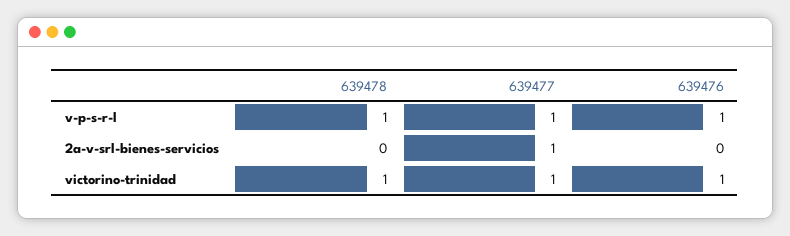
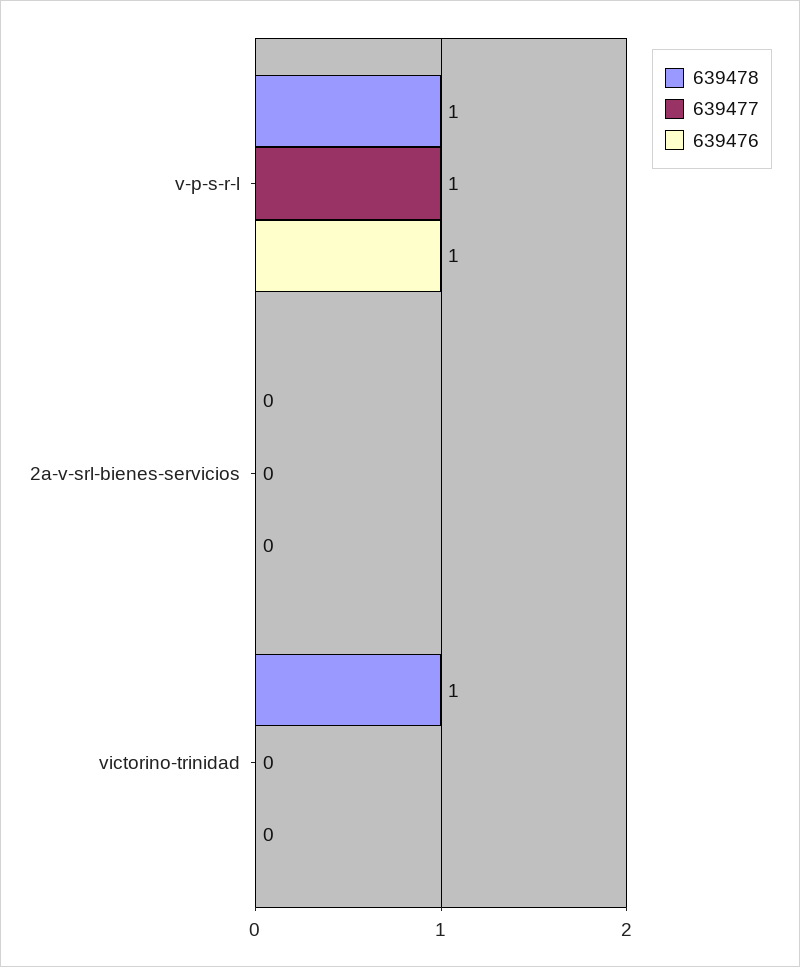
  {
    "639478": {
      "v-p-s-r-l": 1,
      "2a-v-srl-bienes-servicios": 0,
      "victorino-trinidad": 1
    },
    "639477": {
      "v-p-s-r-l": 1,
-     "2a-v-srl-bienes-servicios": 1,
+     "2a-v-srl-bienes-servicios": 0,
-     "victorino-trinidad": 1
+     "victorino-trinidad": 0
    },
    "639476": {
      "v-p-s-r-l": 1,
      "2a-v-srl-bienes-servicios": 0,
-     "victorino-trinidad": 1
+     "victorino-trinidad": 0
    }
  }

